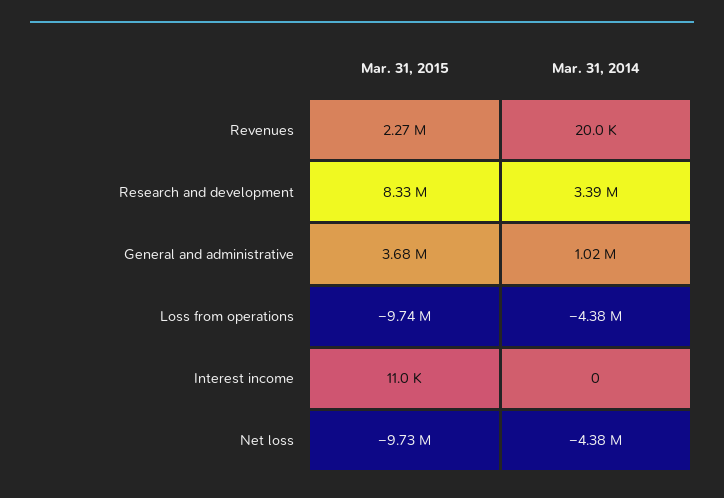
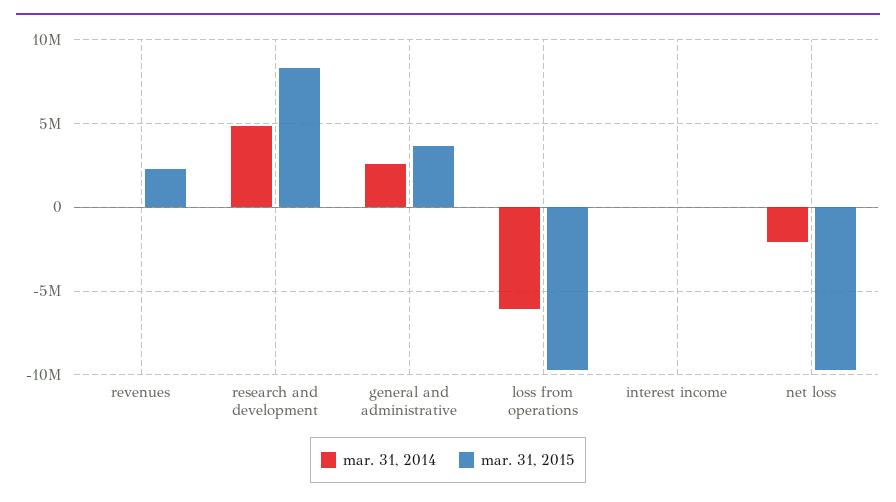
  {
    "Mar. 31, 2015": {
      "Revenues": 2270000,
      "Research and development": 8330000,
      "General and administrative": 3680000,
      "Loss from operations": -9740000,
      "Interest income": 11000,
      "Net loss": -9730000
    },
    "Mar. 31, 2014": {
      "Revenues": 20000,
-     "Research and development": 3390000,
+     "Research and development": 5000000,
-     "General and administrative": 1020000,
+     "General and administrative": 2500000,
-     "Loss from operations": -4380000,
+     "Loss from operations": -6000000,
      "Interest income": 0,
-     "Net loss": -4380000
+     "Net loss": -2000000
    }
  }

